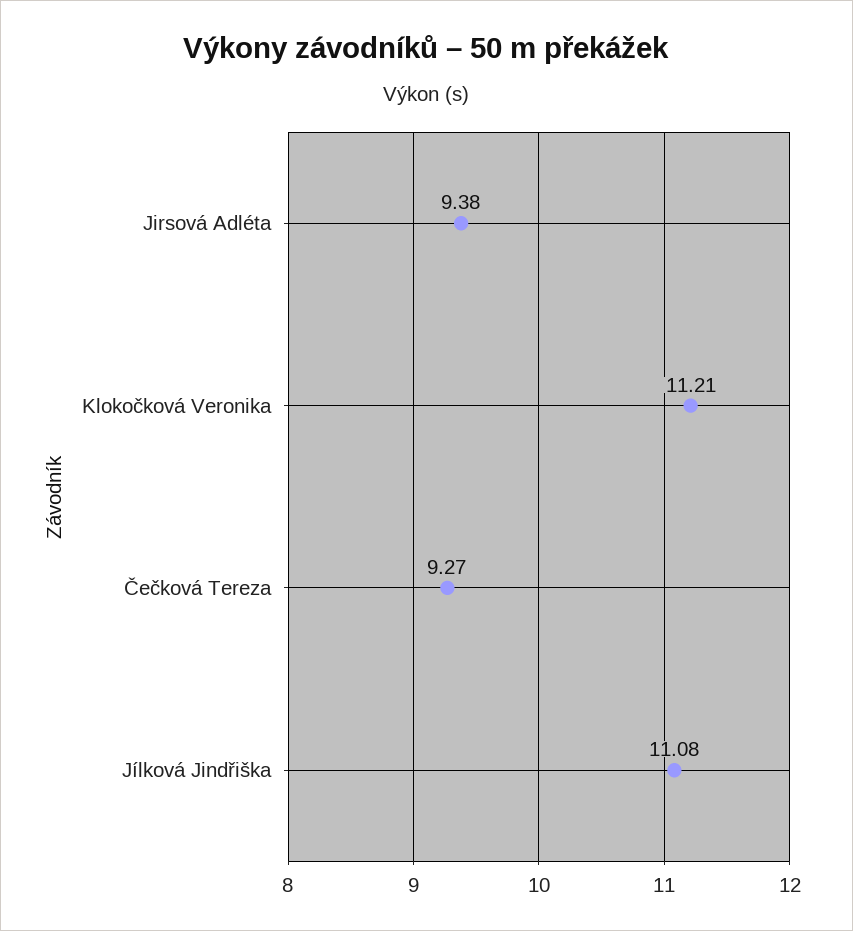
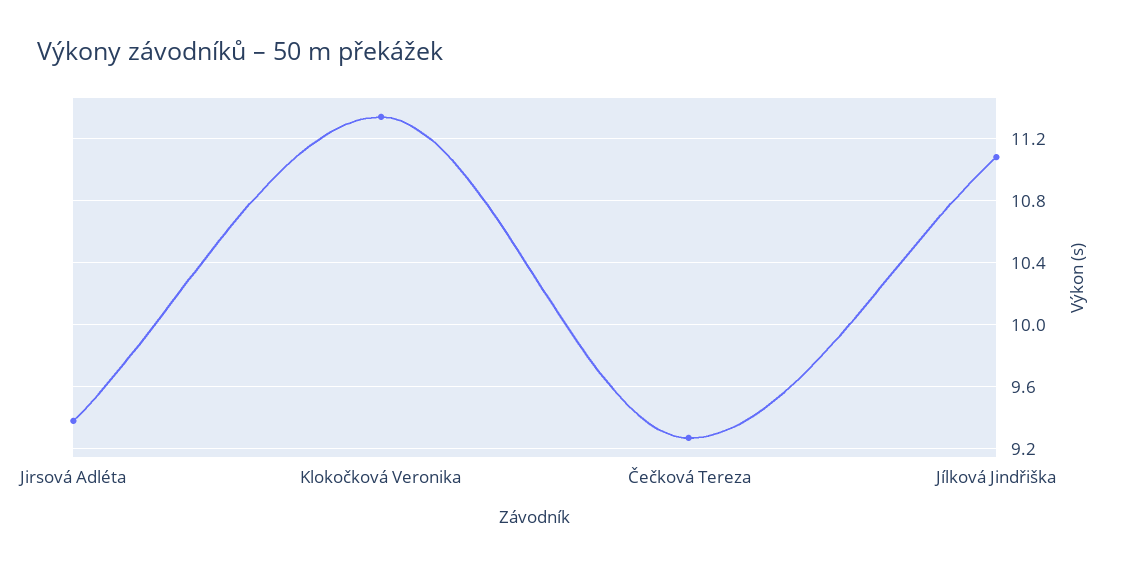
  {
    "Jirsová Adléta": 9.38,
-   "Klokočková Veronika": 11.21,
+   "Klokočková Veronika": 11.35,
    "Čečková Tereza": 9.27,
    "Jílková Jindřiška": 11.08
  }

